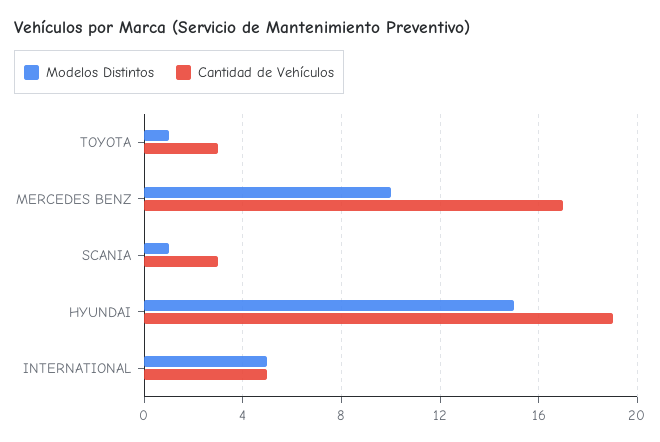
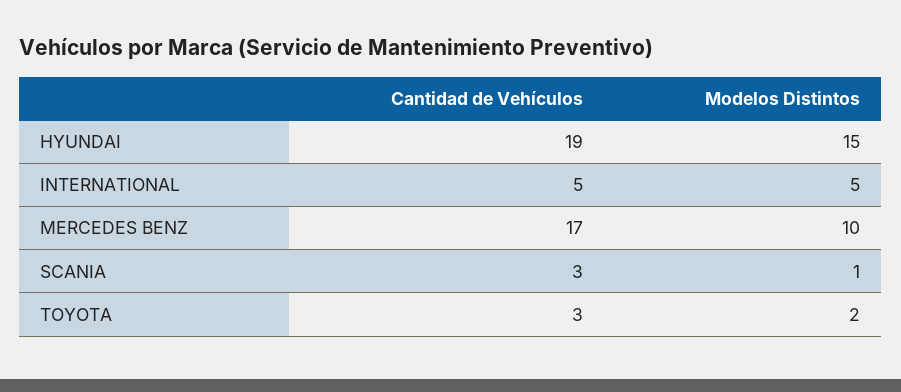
  {
    "Modelos Distintos": {
-     "TOYOTA": 1,
+     "TOYOTA": 2,
      "MERCEDES BENZ": 10,
      "SCANIA": 1,
      "HYUNDAI": 15,
      "INTERNATIONAL": 5
    },
    "Cantidad de Vehículos": {
      "TOYOTA": 3,
      "MERCEDES BENZ": 17,
      "SCANIA": 3,
      "HYUNDAI": 19,
      "INTERNATIONAL": 5
    }
  }

